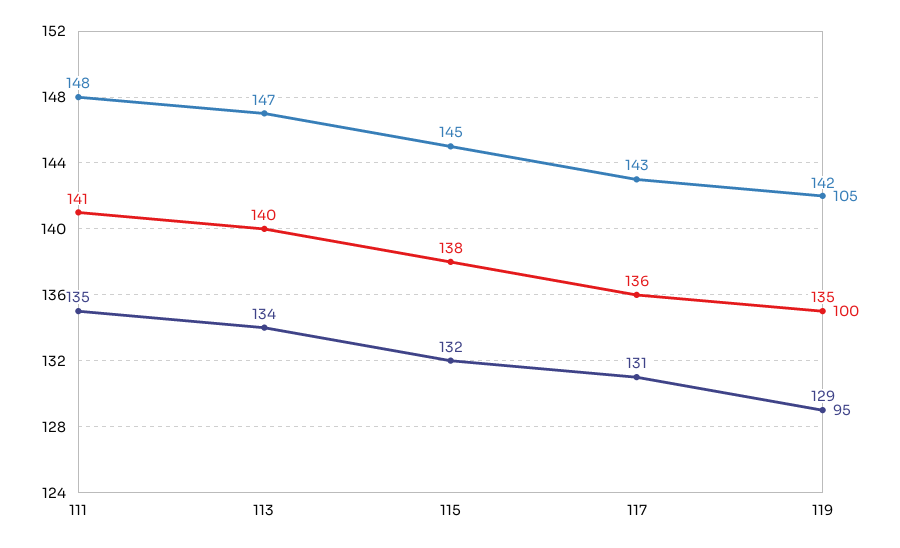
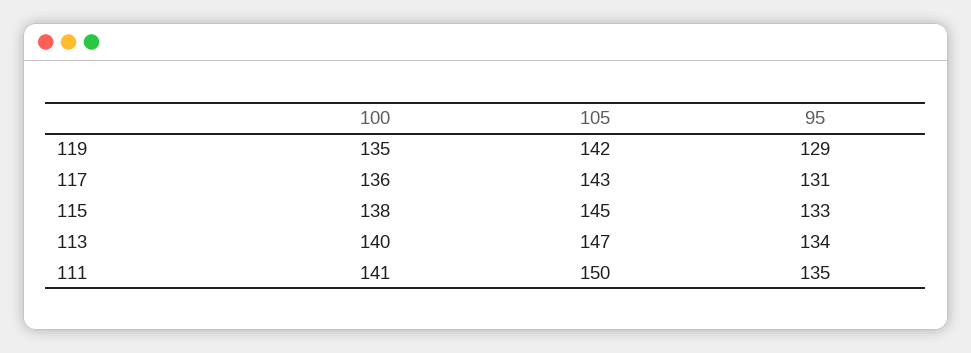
  {
    "105": {
-     "111": 148,
+     "111": 150,
      "113": 147,
      "115": 145,
      "117": 143,
      "119": 142
    },
    "100": {
      "111": 141,
      "113": 140,
      "115": 138,
      "117": 136,
      "119": 135
    },
    "95": {
      "111": 135,
      "113": 134,
-     "115": 132,
+     "115": 133,
      "117": 131,
      "119": 129
    }
  }

